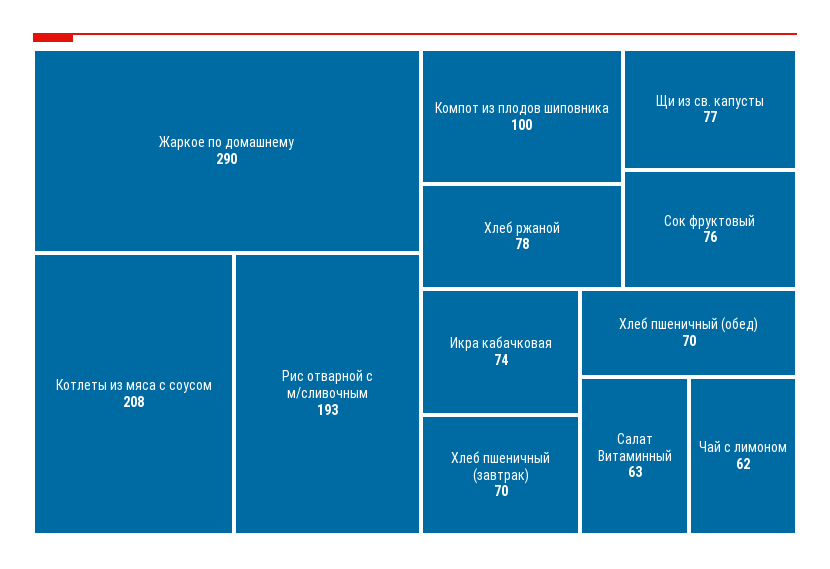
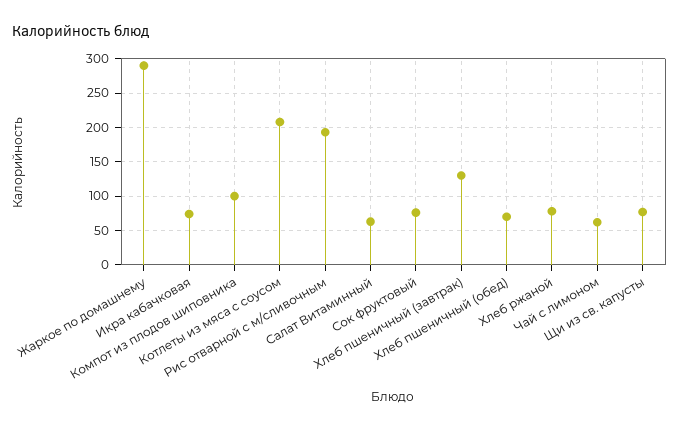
  {
    "Жаркое по домашнему": 290,
    "Котлеты из мяса с соусом": 208,
    "Рис отварной с м/сливочным": 193,
    "Компот из плодов шиповника": 100,
    "Хлеб ржаной": 78,
    "Щи из св. капусты": 77,
    "Сок фруктовый": 76,
    "Икра кабачковая": 74,
-   "Хлеб пшеничный (завтрак)": 70,
+   "Хлеб пшеничный (завтрак)": 130,
    "Хлеб пшеничный (обед)": 70,
    "Салат Витаминный": 63,
    "Чай с лимоном": 62
  }

